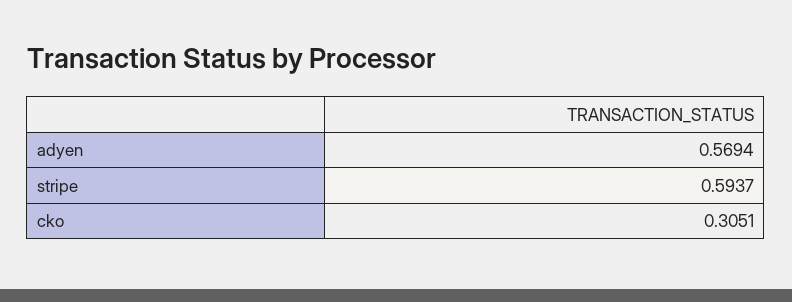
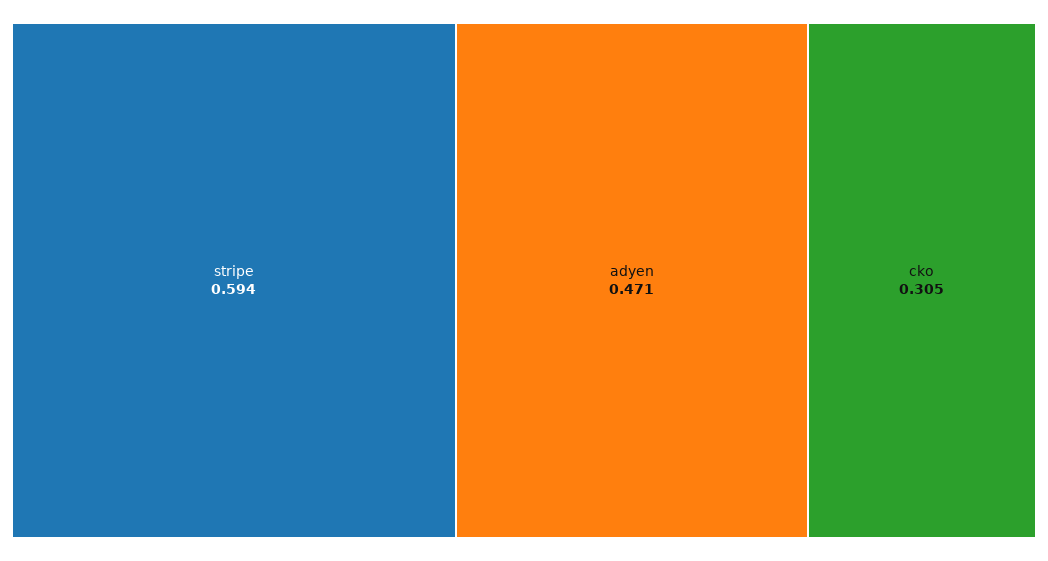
  {
-   "adyen": 0.5694,
+   "adyen": 0.471,
    "stripe": 0.5937,
    "cko": 0.3051
  }

